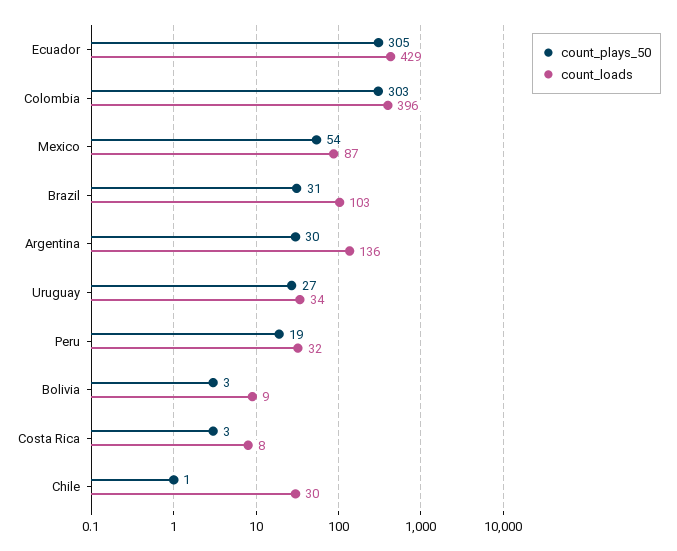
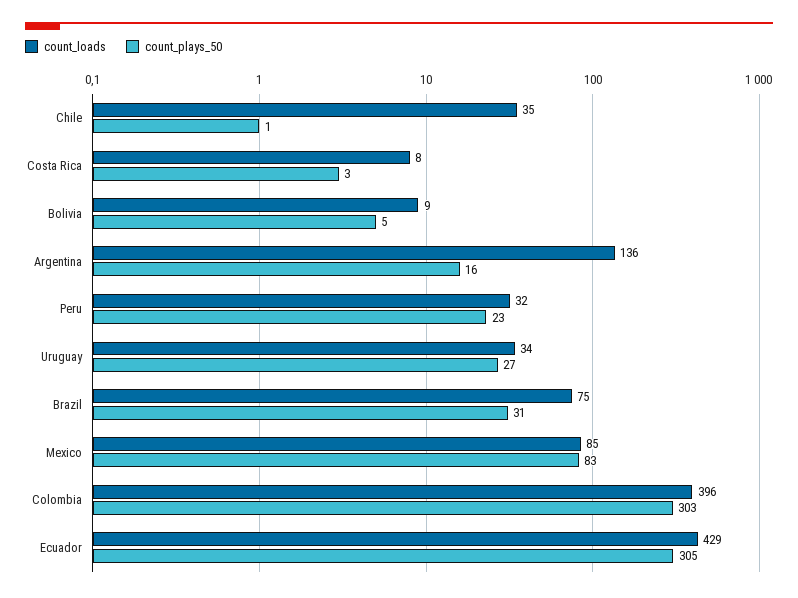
  {
    "count_plays_50": {
      "Ecuador": 305,
      "Colombia": 303,
-     "Mexico": 54,
+     "Mexico": 83,
      "Brazil": 31,
-     "Argentina": 30,
+     "Argentina": 16,
      "Uruguay": 27,
-     "Peru": 19,
+     "Peru": 23,
-     "Bolivia": 3,
+     "Bolivia": 5,
      "Costa Rica": 3,
      "Chile": 1
    },
    "count_loads": {
      "Ecuador": 429,
      "Colombia": 396,
-     "Mexico": 87,
+     "Mexico": 85,
-     "Brazil": 103,
+     "Brazil": 75,
      "Argentina": 136,
      "Uruguay": 34,
      "Peru": 32,
      "Bolivia": 9,
      "Costa Rica": 8,
-     "Chile": 30
+     "Chile": 35
    }
  }

